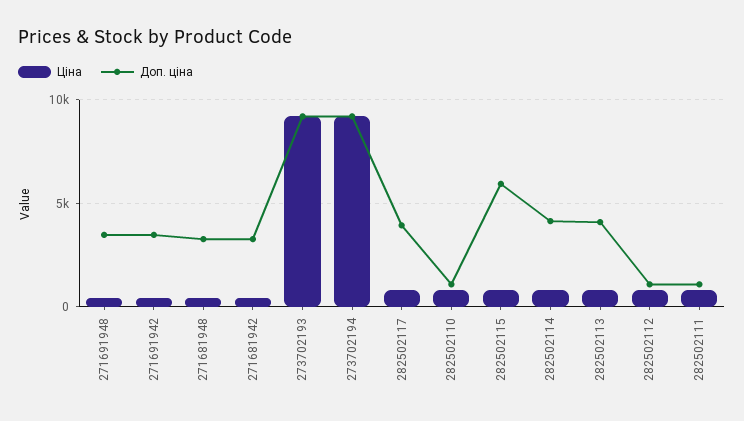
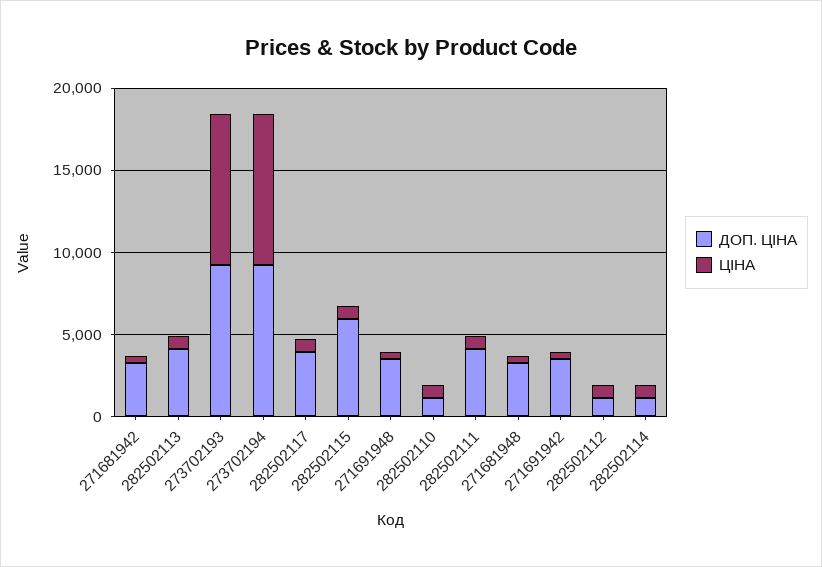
  {
    "Ціна": {
      "271691948": 500,
      "271691942": 500,
      "271681948": 500,
      "271681942": 500,
      "273702193": 9000,
      "273702194": 9000,
      "282502117": 1000,
      "282502110": 1000,
      "282502115": 1000,
      "282502114": 1000,
      "282502113": 1000,
      "282502112": 1000,
      "282502111": 1000
    },
    "Доп. ціна": {
      "271691948": 3500,
      "271691942": 3500,
      "271681948": 3500,
      "271681942": 3500,
      "273702193": 9000,
      "273702194": 9000,
      "282502117": 4000,
      "282502110": 1000,
      "282502115": 6000,
-     "282502114": 4000,
+     "282502114": 1000,
      "282502113": 4000,
      "282502112": 1000,
-     "282502111": 1000
+     "282502111": 4000
    }
  }

